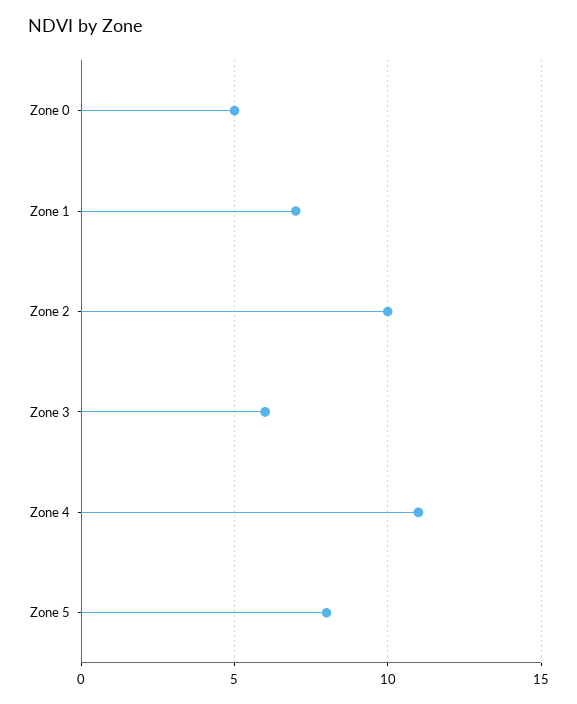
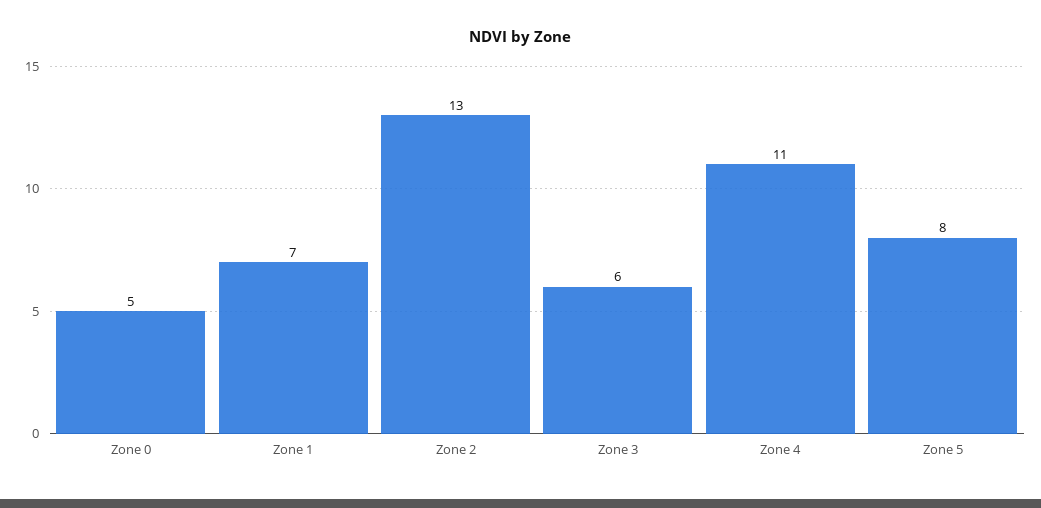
  {
    "Zone 0": 5,
    "Zone 1": 7,
-   "Zone 2": 10,
+   "Zone 2": 13,
    "Zone 3": 6,
    "Zone 4": 11,
    "Zone 5": 8
  }

